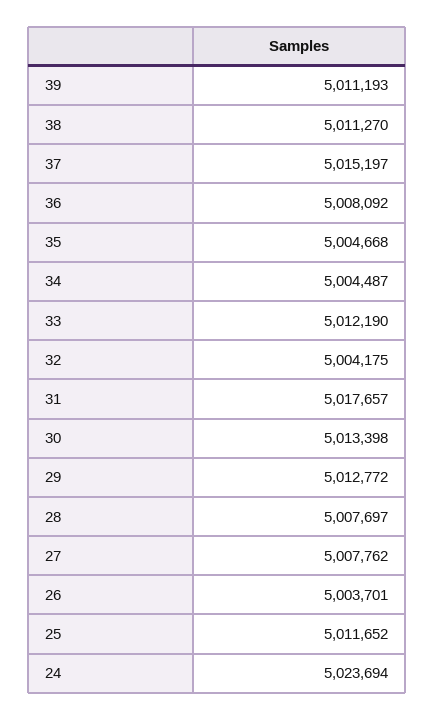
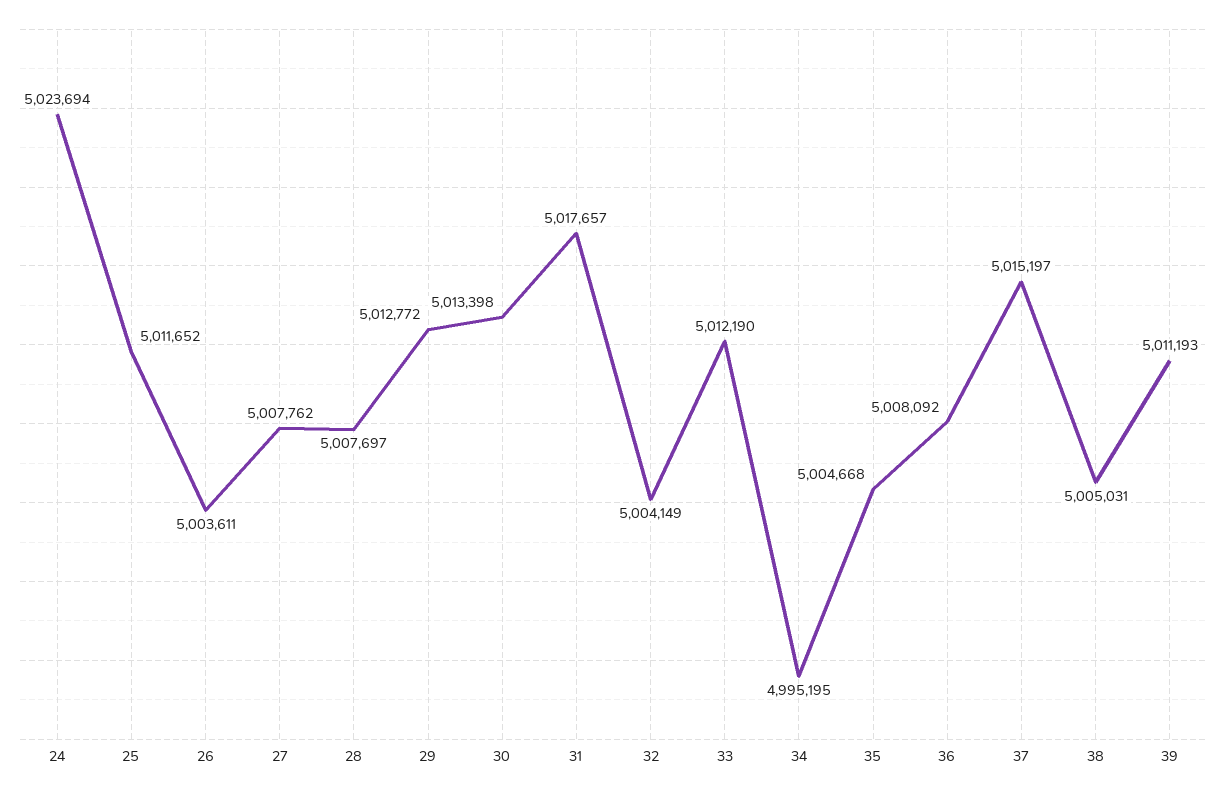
  {
    "39": 5011193,
-   "38": 5011270,
+   "38": 5005031,
    "37": 5015197,
    "36": 5008092,
    "35": 5004668,
-   "34": 5004487,
+   "34": 4995195,
    "33": 5012190,
-   "32": 5004175,
+   "32": 5004149,
    "31": 5017657,
    "30": 5013398,
    "29": 5012772,
    "28": 5007697,
    "27": 5007762,
-   "26": 5003701,
+   "26": 5003611,
    "25": 5011652,
    "24": 5023694
  }

